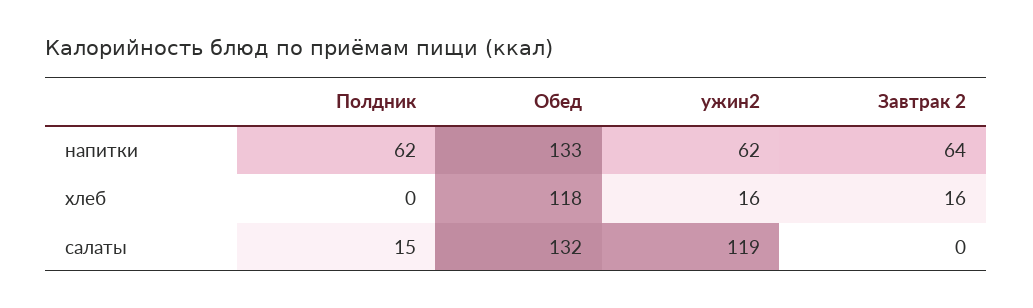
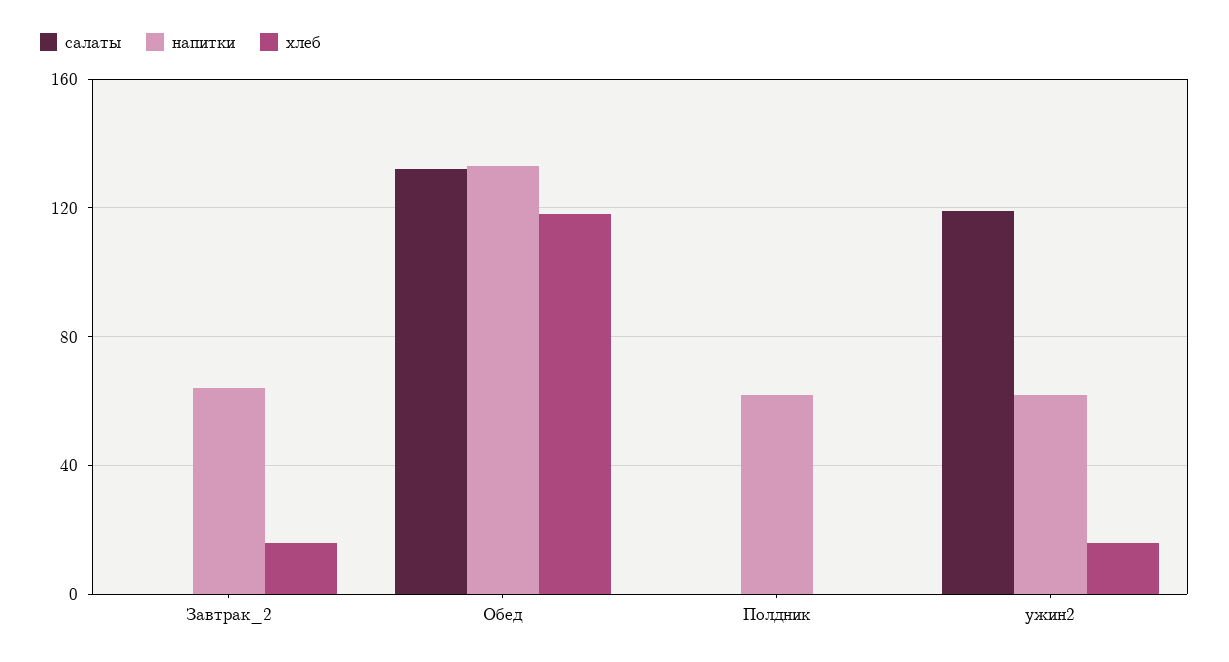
  {
    "напитки": {
      "Полдник": 62,
      "Обед": 133,
      "ужин2": 62,
      "Завтрак 2": 64
    },
    "хлеб": {
      "Полдник": 0,
      "Обед": 118,
      "ужин2": 16,
      "Завтрак 2": 16
    },
    "салаты": {
-     "Полдник": 15,
+     "Полдник": 0,
      "Обед": 132,
      "ужин2": 119,
      "Завтрак 2": 0
    }
  }

